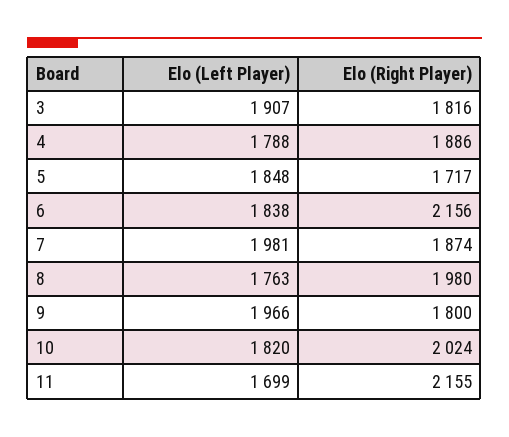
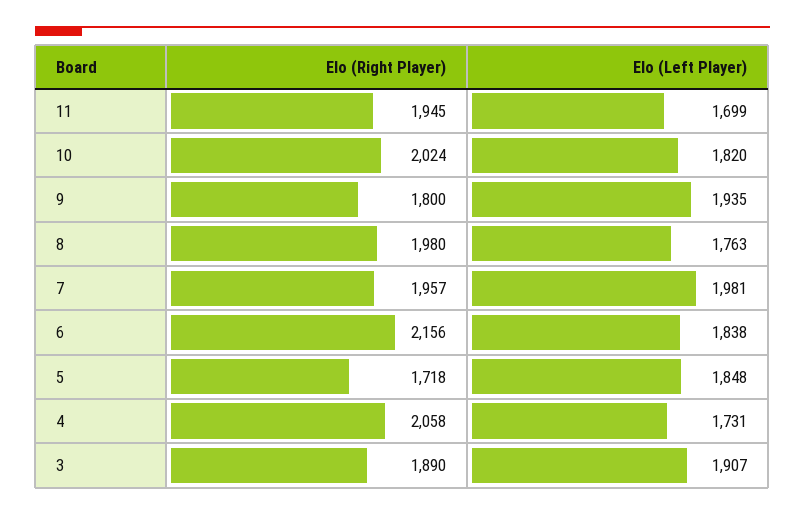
  {
    "Elo (Left Player)": {
      "3": 1907,
-     "4": 1788,
+     "4": 1731,
      "5": 1848,
      "6": 1838,
      "7": 1981,
      "8": 1763,
-     "9": 1966,
+     "9": 1935,
      "10": 1820,
      "11": 1699
    },
    "Elo (Right Player)": {
-     "3": 1816,
+     "3": 1890,
-     "4": 1886,
+     "4": 2058,
-     "5": 1717,
+     "5": 1718,
      "6": 2156,
-     "7": 1874,
+     "7": 1957,
      "8": 1980,
      "9": 1800,
      "10": 2024,
-     "11": 2155
+     "11": 1945
    }
  }

